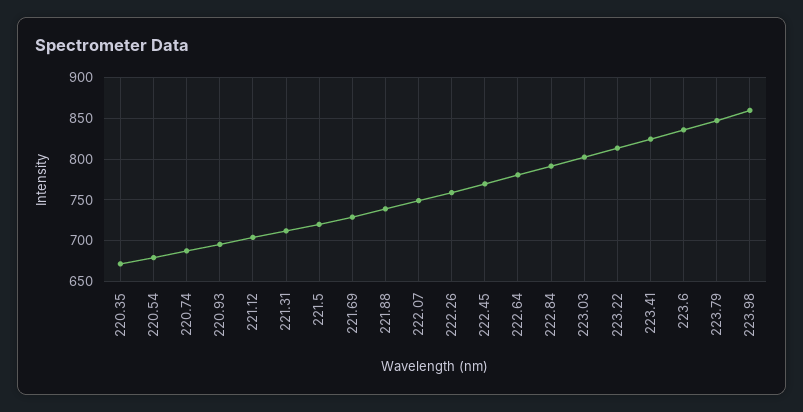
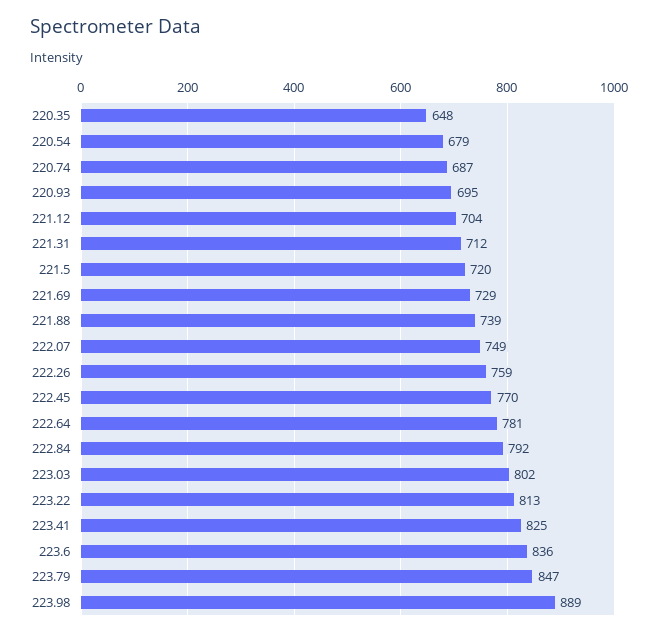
  {
-   "220.35": 670,
+   "220.35": 648,
    "220.54": 679,
    "220.74": 687,
    "220.93": 695,
    "221.12": 704,
    "221.31": 712,
    "221.5": 720,
    "221.69": 729,
    "221.88": 739,
    "222.07": 749,
    "222.26": 759,
    "222.45": 770,
    "222.64": 781,
    "222.84": 792,
    "223.03": 802,
    "223.22": 813,
    "223.41": 825,
    "223.6": 836,
    "223.79": 847,
-   "223.98": 860
+   "223.98": 889
  }

